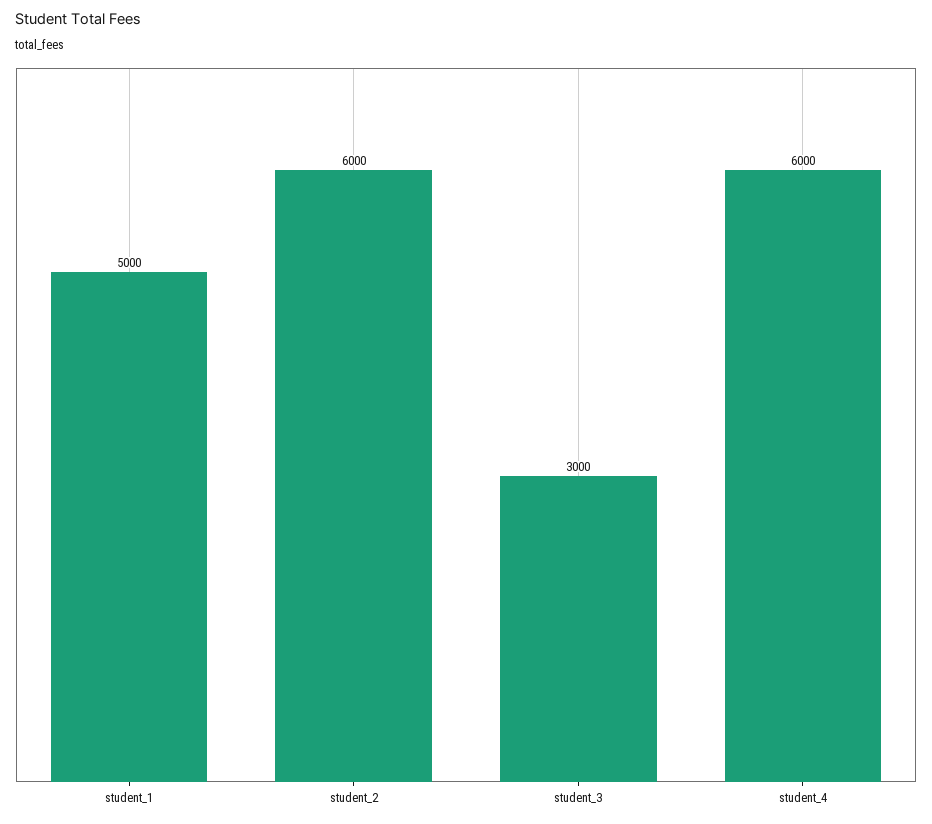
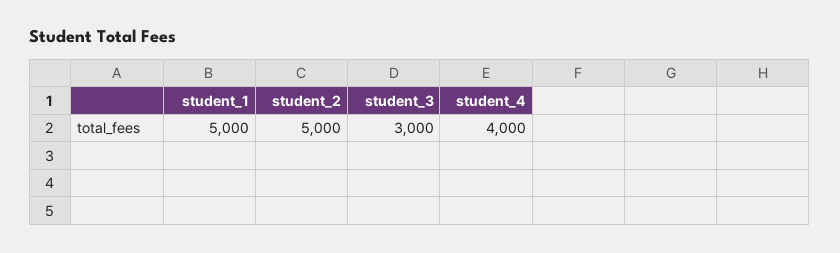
  {
    "student_1": 5000,
-   "student_2": 6000,
+   "student_2": 5000,
    "student_3": 3000,
-   "student_4": 6000
+   "student_4": 4000
  }

